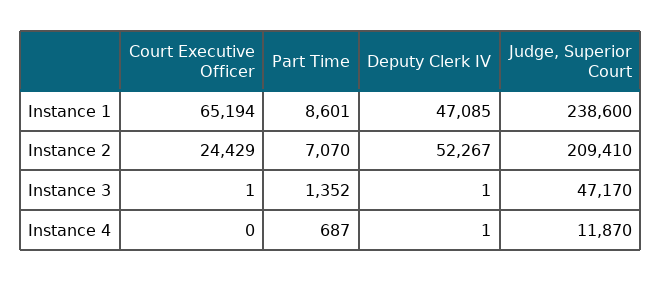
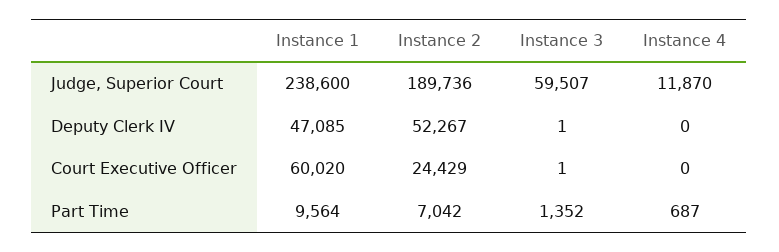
  {
    "Court Executive Officer": {
-     "Instance 1": 65194,
+     "Instance 1": 60020,
      "Instance 2": 24429,
      "Instance 3": 1,
      "Instance 4": 0
    },
    "Part Time": {
-     "Instance 1": 8601,
+     "Instance 1": 9564,
-     "Instance 2": 7070,
+     "Instance 2": 7042,
      "Instance 3": 1352,
      "Instance 4": 687
    },
    "Deputy Clerk IV": {
      "Instance 1": 47085,
      "Instance 2": 52267,
      "Instance 3": 1,
-     "Instance 4": 1
+     "Instance 4": 0
    },
    "Judge, Superior Court": {
      "Instance 1": 238600,
-     "Instance 2": 209410,
+     "Instance 2": 189736,
-     "Instance 3": 47170,
+     "Instance 3": 59507,
      "Instance 4": 11870
    }
  }

